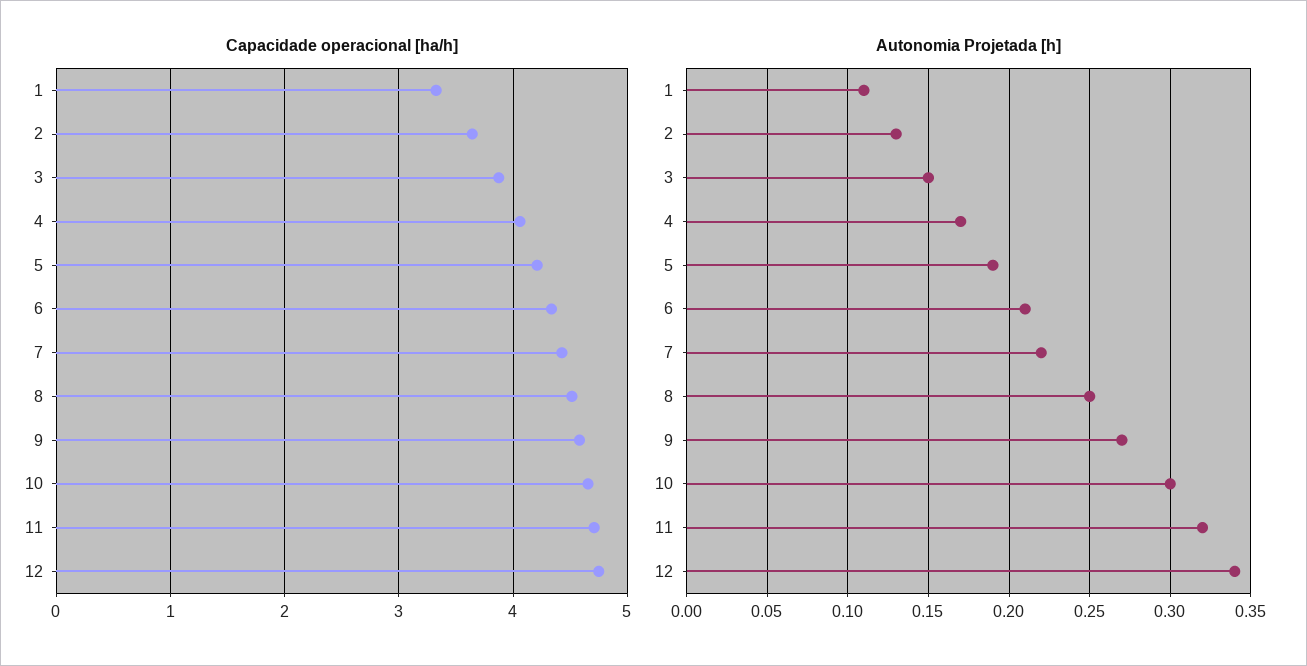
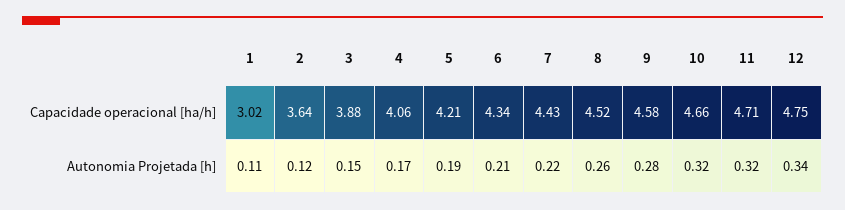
  {
    "Capacidade operacional [ha/h]": {
-     "1": 3.3,
+     "1": 3.02,
      "2": 3.64,
      "3": 3.88,
      "4": 4.06,
      "5": 4.21,
      "6": 4.34,
      "7": 4.43,
      "8": 4.52,
      "9": 4.58,
      "10": 4.66,
      "11": 4.71,
      "12": 4.75
    },
    "Autonomia Projetada [h]": {
      "1": 0.11,
-     "2": 0.13,
+     "2": 0.12,
      "3": 0.15,
      "4": 0.17,
      "5": 0.19,
      "6": 0.21,
      "7": 0.22,
-     "8": 0.25,
+     "8": 0.26,
-     "9": 0.27,
+     "9": 0.28,
-     "10": 0.3,
+     "10": 0.32,
      "11": 0.32,
      "12": 0.34
    }
  }

